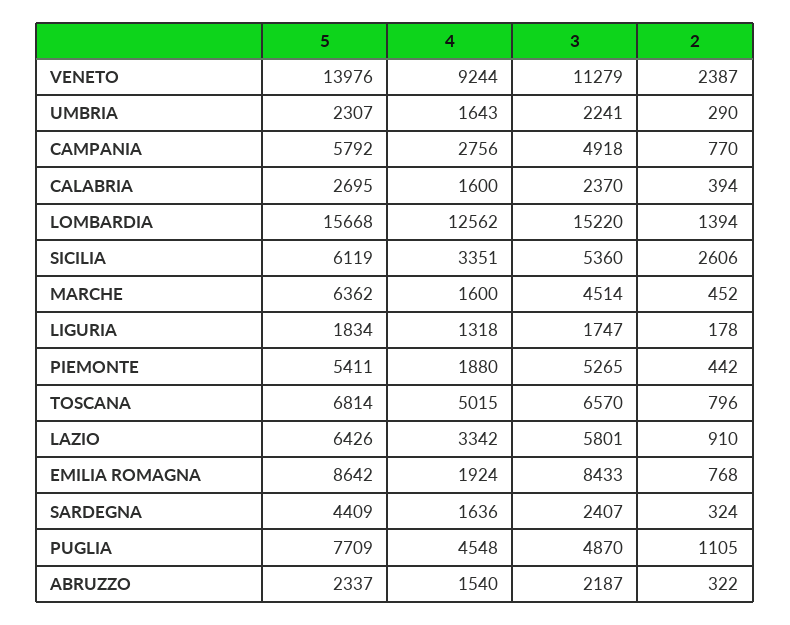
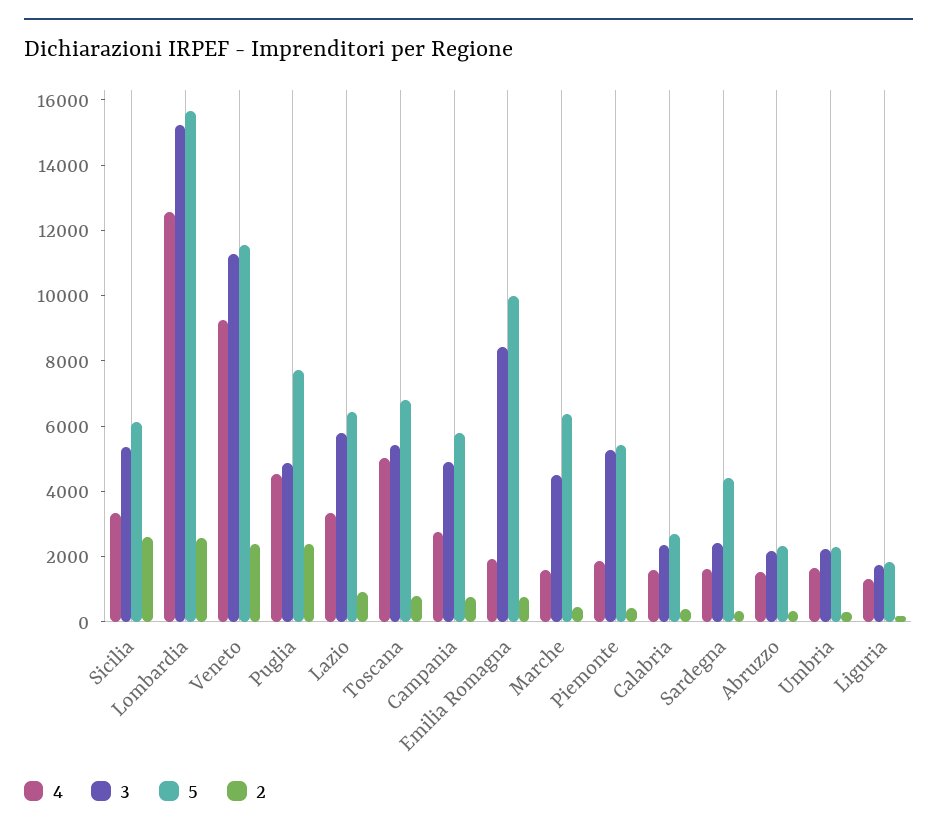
  {
    "5": {
-     "VENETO": 13976,
+     "VENETO": 11500,
      "UMBRIA": 2307,
      "CAMPANIA": 5792,
      "CALABRIA": 2695,
      "LOMBARDIA": 15668,
      "SICILIA": 6119,
      "MARCHE": 6362,
      "LIGURIA": 1834,
      "PIEMONTE": 5411,
      "TOSCANA": 6814,
      "LAZIO": 6426,
-     "EMILIA ROMAGNA": 8642,
+     "EMILIA ROMAGNA": 10000,
      "SARDEGNA": 4409,
      "PUGLIA": 7709,
      "ABRUZZO": 2337
    },
    "4": {
      "VENETO": 9244,
      "UMBRIA": 1643,
      "CAMPANIA": 2756,
      "CALABRIA": 1600,
      "LOMBARDIA": 12562,
      "SICILIA": 3351,
      "MARCHE": 1600,
      "LIGURIA": 1318,
      "PIEMONTE": 1880,
      "TOSCANA": 5015,
      "LAZIO": 3342,
      "EMILIA ROMAGNA": 1924,
      "SARDEGNA": 1636,
      "PUGLIA": 4548,
      "ABRUZZO": 1540
    },
    "3": {
      "VENETO": 11279,
      "UMBRIA": 2241,
      "CAMPANIA": 4918,
      "CALABRIA": 2370,
      "LOMBARDIA": 15220,
      "SICILIA": 5360,
      "MARCHE": 4514,
      "LIGURIA": 1747,
      "PIEMONTE": 5265,
-     "TOSCANA": 6570,
+     "TOSCANA": 5500,
      "LAZIO": 5801,
      "EMILIA ROMAGNA": 8433,
      "SARDEGNA": 2407,
      "PUGLIA": 4870,
      "ABRUZZO": 2187
    },
    "2": {
      "VENETO": 2387,
      "UMBRIA": 290,
      "CAMPANIA": 770,
      "CALABRIA": 394,
-     "LOMBARDIA": 1394,
+     "LOMBARDIA": 2500,
      "SICILIA": 2606,
      "MARCHE": 452,
      "LIGURIA": 178,
      "PIEMONTE": 442,
      "TOSCANA": 796,
      "LAZIO": 910,
      "EMILIA ROMAGNA": 768,
      "SARDEGNA": 324,
-     "PUGLIA": 1105,
+     "PUGLIA": 2500,
      "ABRUZZO": 322
    }
  }

